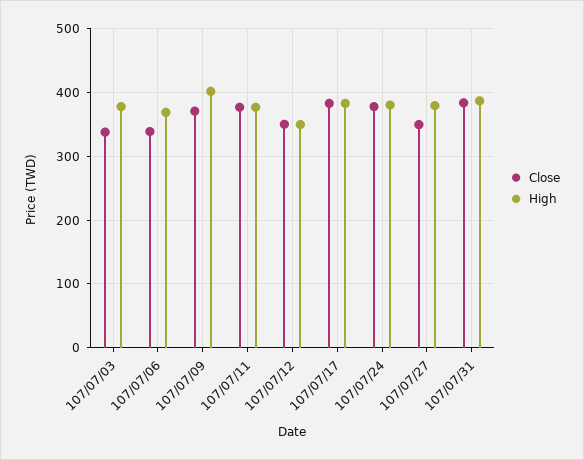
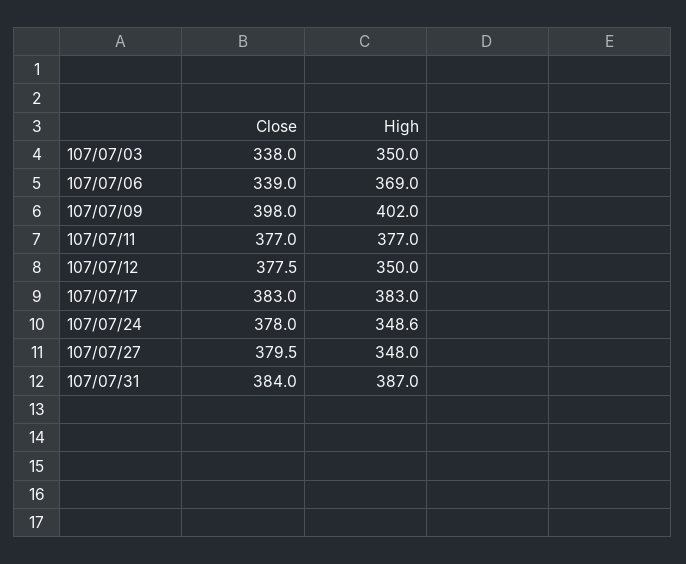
  {
    "Close": {
      "107/07/03": 338,
      "107/07/06": 339,
-     "107/07/09": 370,
+     "107/07/09": 398,
      "107/07/11": 377,
-     "107/07/12": 350,
+     "107/07/12": 377.5,
      "107/07/17": 383,
      "107/07/24": 378,
-     "107/07/27": 350,
+     "107/07/27": 379.5,
      "107/07/31": 384
    },
    "High": {
-     "107/07/03": 380,
+     "107/07/03": 350,
      "107/07/06": 369,
      "107/07/09": 402,
      "107/07/11": 377,
      "107/07/12": 350,
      "107/07/17": 383,
-     "107/07/24": 380,
+     "107/07/24": 348.6,
-     "107/07/27": 380,
+     "107/07/27": 348,
      "107/07/31": 387
    }
  }

